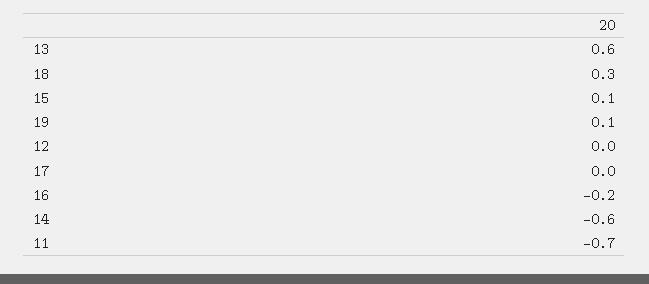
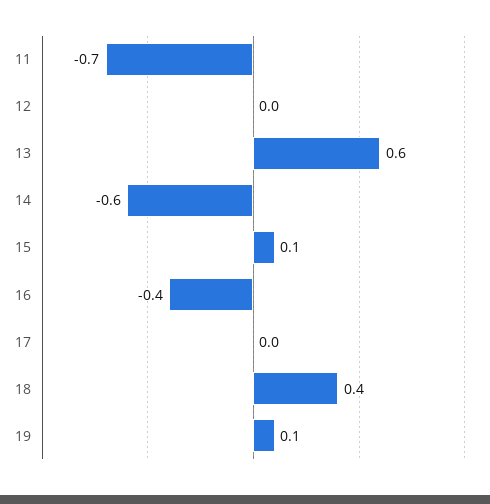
  {
    "13": 0.6,
-   "18": 0.3,
+   "18": 0.4,
    "15": 0.1,
    "19": 0.1,
    "12": 0,
    "17": 0,
-   "16": -0.2,
+   "16": -0.4,
    "14": -0.6,
    "11": -0.7
  }

